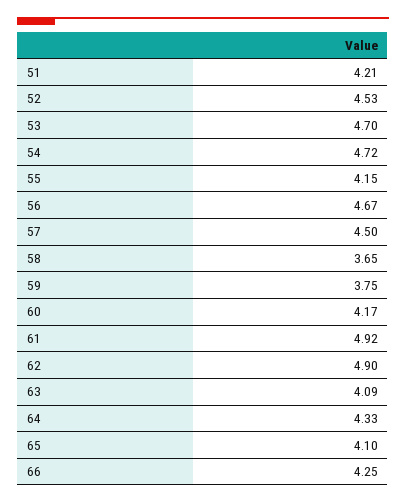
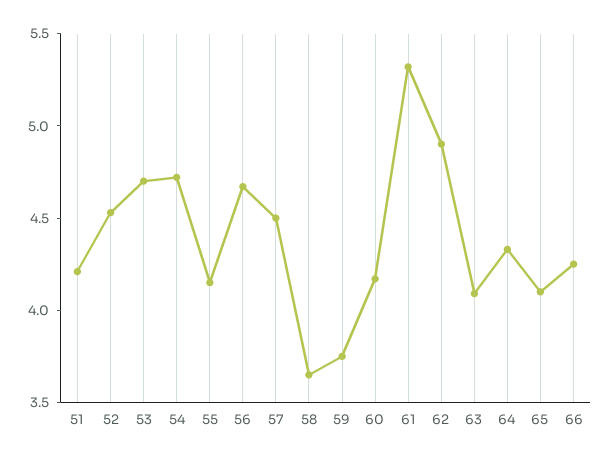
  {
    "51": 4.21,
    "52": 4.53,
    "53": 4.7,
    "54": 4.72,
    "55": 4.15,
    "56": 4.67,
    "57": 4.5,
    "58": 3.65,
    "59": 3.75,
    "60": 4.17,
-   "61": 4.92,
+   "61": 5.3,
    "62": 4.9,
    "63": 4.09,
    "64": 4.33,
    "65": 4.1,
    "66": 4.25
  }

